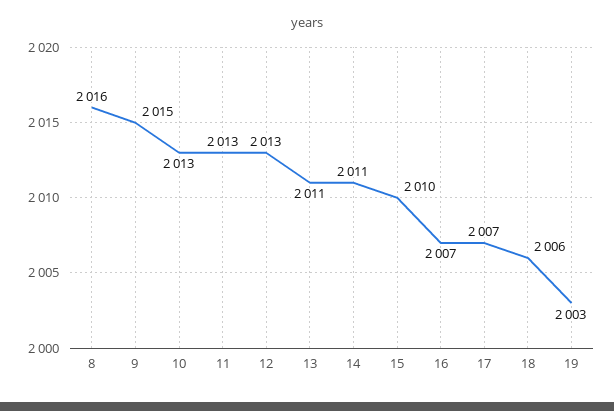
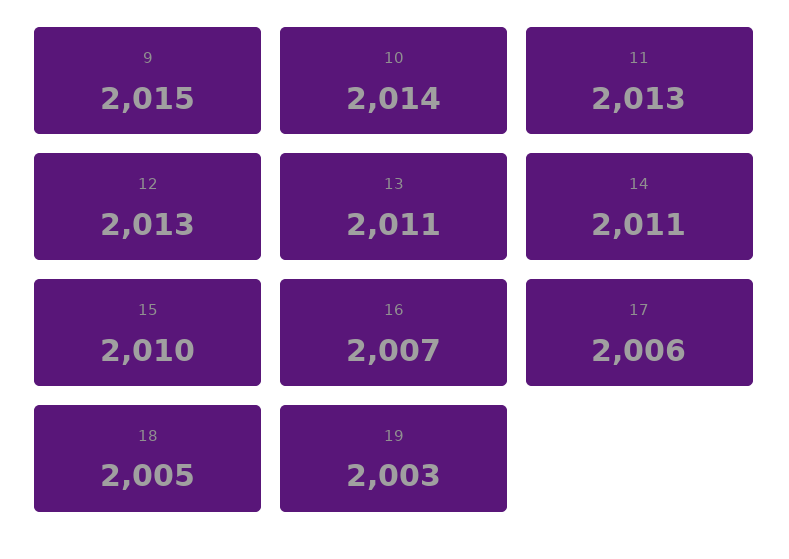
  {
-   "8": 2016,
    "9": 2015,
-   "10": 2013,
+   "10": 2014,
    "11": 2013,
    "12": 2013,
    "13": 2011,
    "14": 2011,
    "15": 2010,
    "16": 2007,
-   "17": 2007,
+   "17": 2006,
-   "18": 2006,
+   "18": 2005,
    "19": 2003
  }

